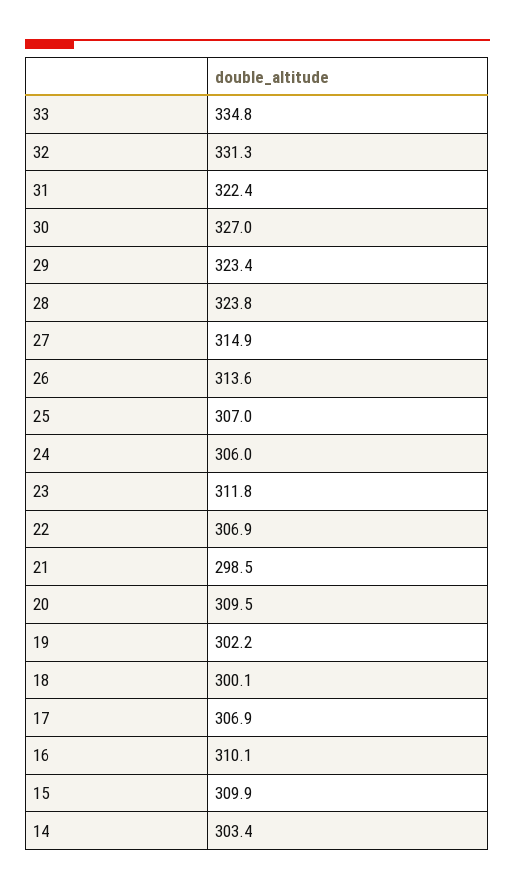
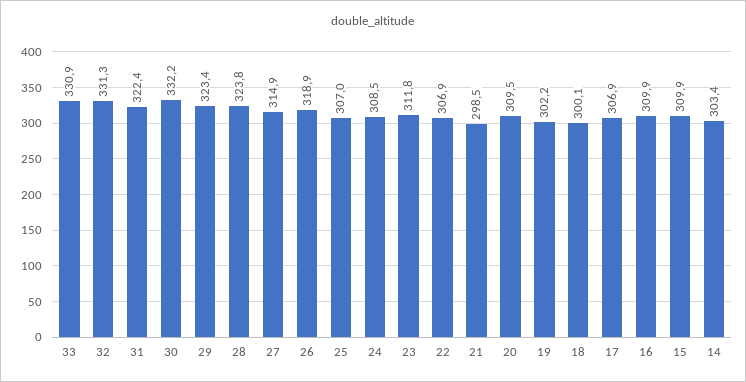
  {
-   "33": 334.8,
+   "33": 330.9,
    "32": 331.3,
    "31": 322.4,
-   "30": 327,
+   "30": 332.2,
    "29": 323.4,
    "28": 323.8,
    "27": 314.9,
-   "26": 313.6,
+   "26": 318.9,
    "25": 307,
-   "24": 306,
+   "24": 308.5,
    "23": 311.8,
    "22": 306.9,
    "21": 298.5,
    "20": 309.5,
    "19": 302.2,
    "18": 300.1,
    "17": 306.9,
-   "16": 310.1,
+   "16": 309.9,
    "15": 309.9,
    "14": 303.4
  }

